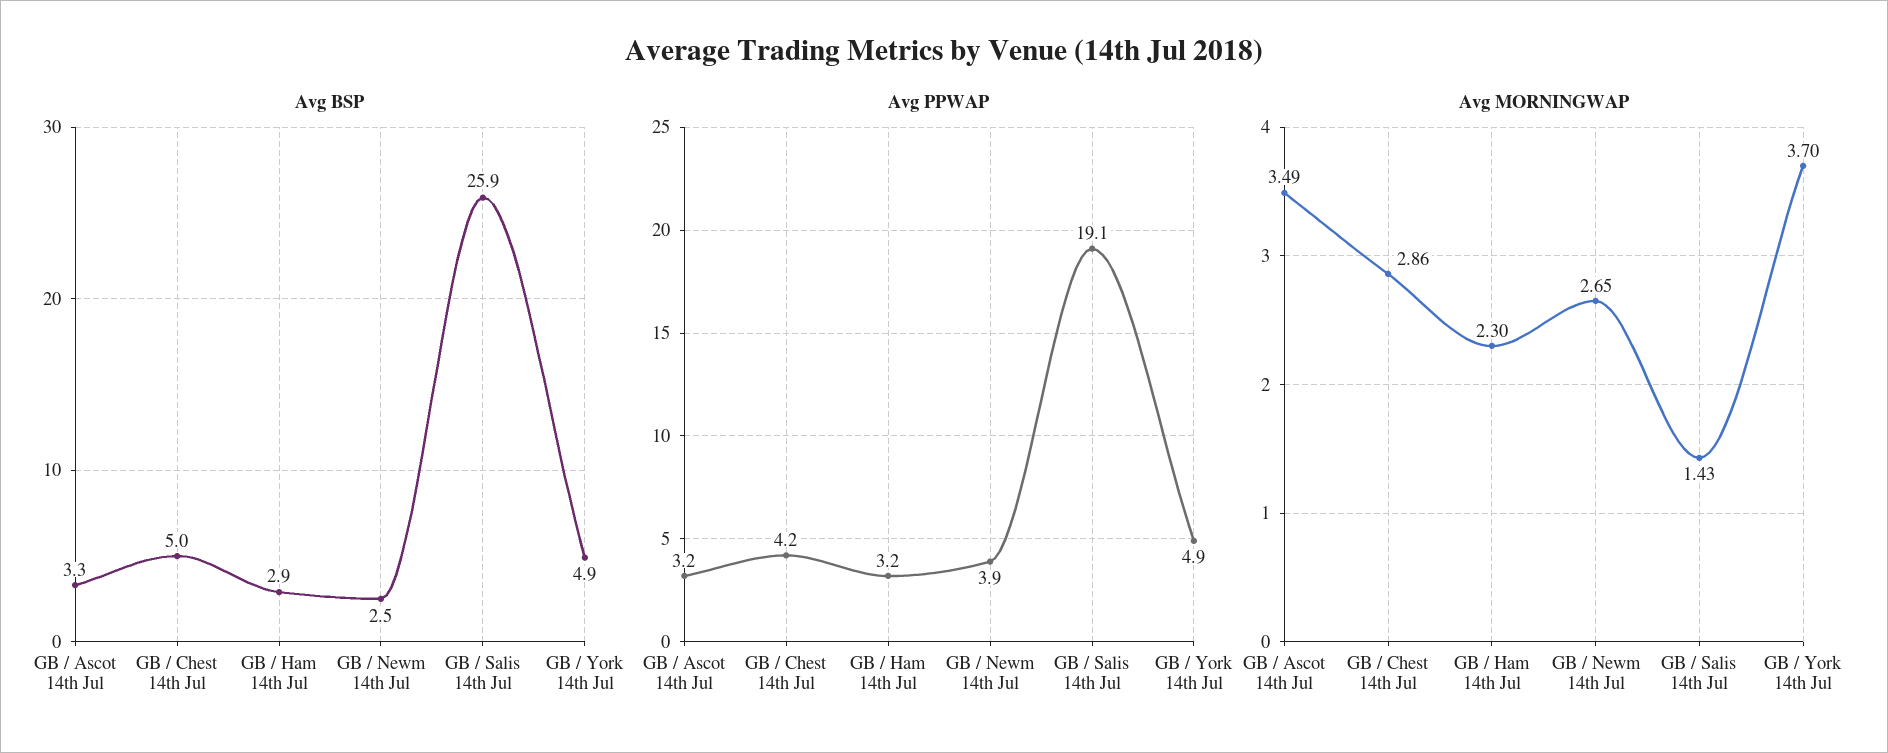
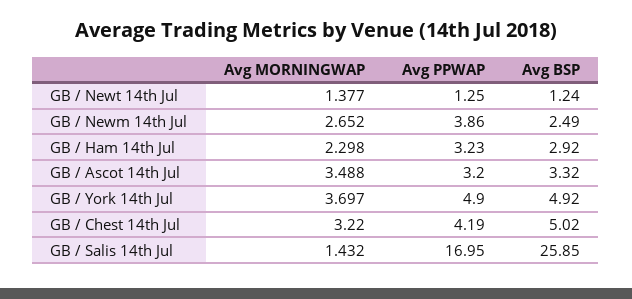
  {
    "Avg BSP": {
      "GB / Ascot 14th Jul": 3.32,
      "GB / Chest 14th Jul": 5.02,
      "GB / Ham 14th Jul": 2.92,
      "GB / Newm 14th Jul": 2.49,
      "GB / Salis 14th Jul": 25.85,
-     "GB / York 14th Jul": 4.92
+     "GB / York 14th Jul": 4.92,
+     "GB / Newt 14th Jul": 1.24
    },
    "Avg PPWAP": {
      "GB / Ascot 14th Jul": 3.2,
      "GB / Chest 14th Jul": 4.19,
      "GB / Ham 14th Jul": 3.23,
      "GB / Newm 14th Jul": 3.86,
-     "GB / Salis 14th Jul": 19.1,
+     "GB / Salis 14th Jul": 16.95,
-     "GB / York 14th Jul": 4.9
+     "GB / York 14th Jul": 4.9,
+     "GB / Newt 14th Jul": 1.25
    },
    "Avg MORNINGWAP": {
      "GB / Ascot 14th Jul": 3.488,
-     "GB / Chest 14th Jul": 2.86,
+     "GB / Chest 14th Jul": 3.22,
      "GB / Ham 14th Jul": 2.298,
      "GB / Newm 14th Jul": 2.652,
      "GB / Salis 14th Jul": 1.432,
-     "GB / York 14th Jul": 3.697
+     "GB / York 14th Jul": 3.697,
+     "GB / Newt 14th Jul": 1.377
    }
  }

